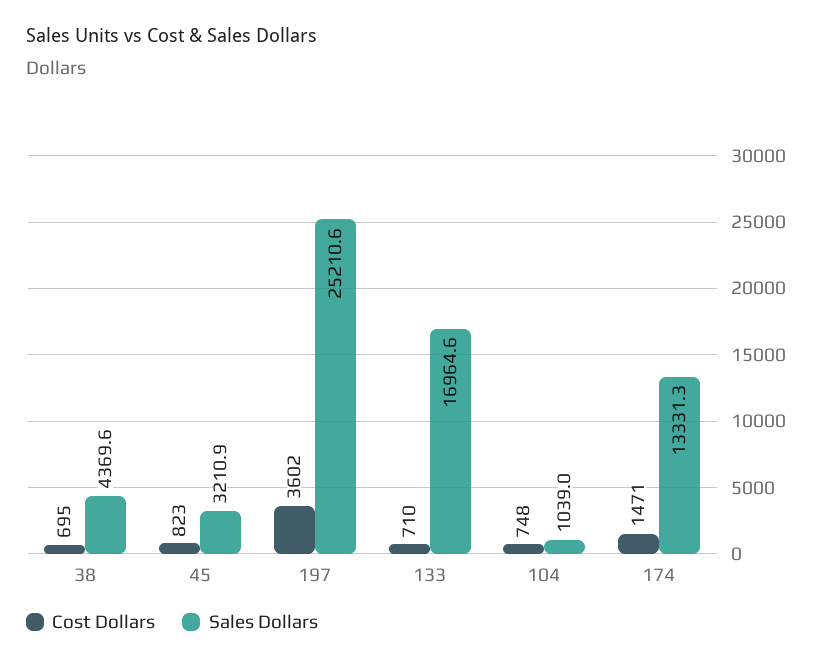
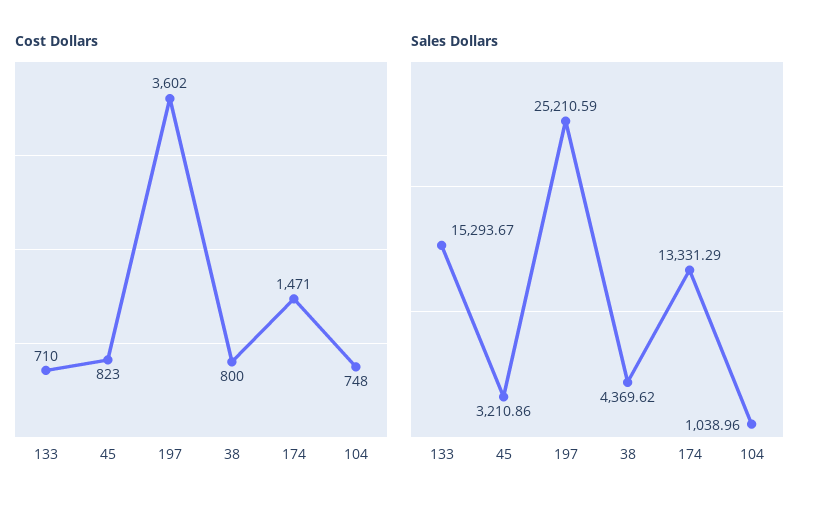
  {
    "Cost Dollars": {
-     "38": 695,
+     "38": 800,
      "45": 823,
      "197": 3602,
      "133": 710,
      "104": 748,
      "174": 1471
    },
    "Sales Dollars": {
      "38": 4369.62,
      "45": 3210.86,
      "197": 25210.59,
-     "133": 16964.6,
+     "133": 15293.67,
      "104": 1038.96,
      "174": 13331.29
    }
  }

